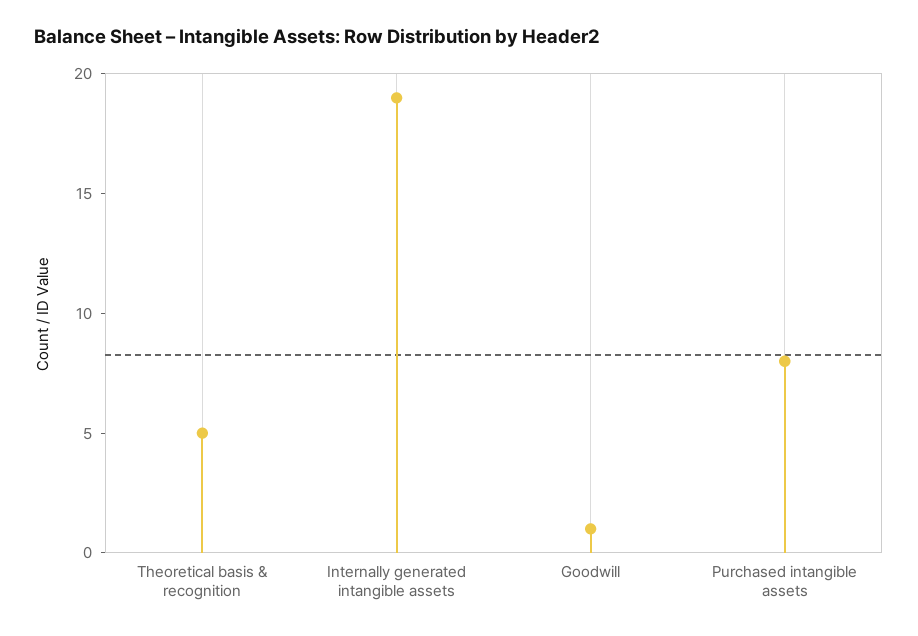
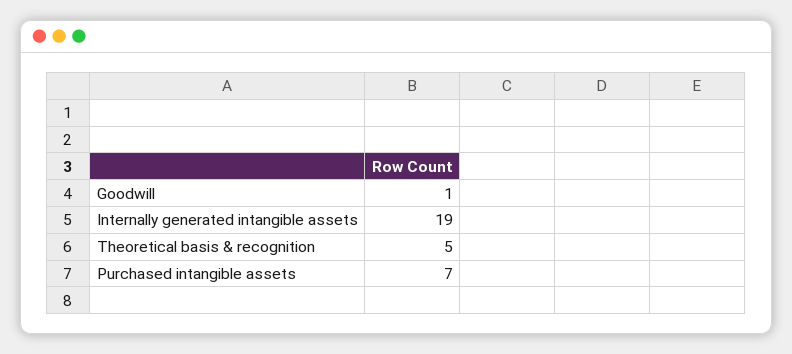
  {
    "Theoretical basis & recognition": 5,
    "Internally generated intangible assets": 19,
    "Goodwill": 1,
-   "Purchased intangible assets": 8
+   "Purchased intangible assets": 7
  }

